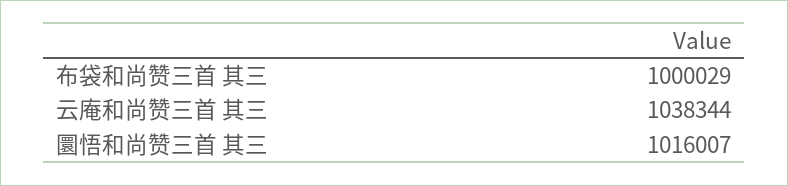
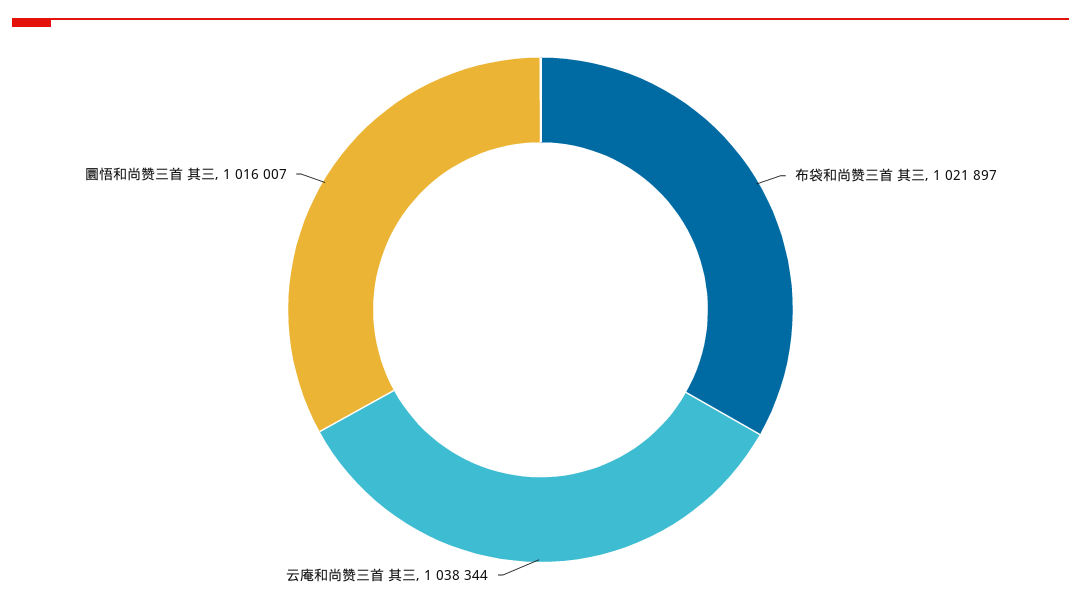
  {
-   "布袋和尚赞三首 其三": 1000029,
+   "布袋和尚赞三首 其三": 1021897,
    "云庵和尚赞三首 其三": 1038344,
    "圜悟和尚赞三首 其三": 1016007
  }

